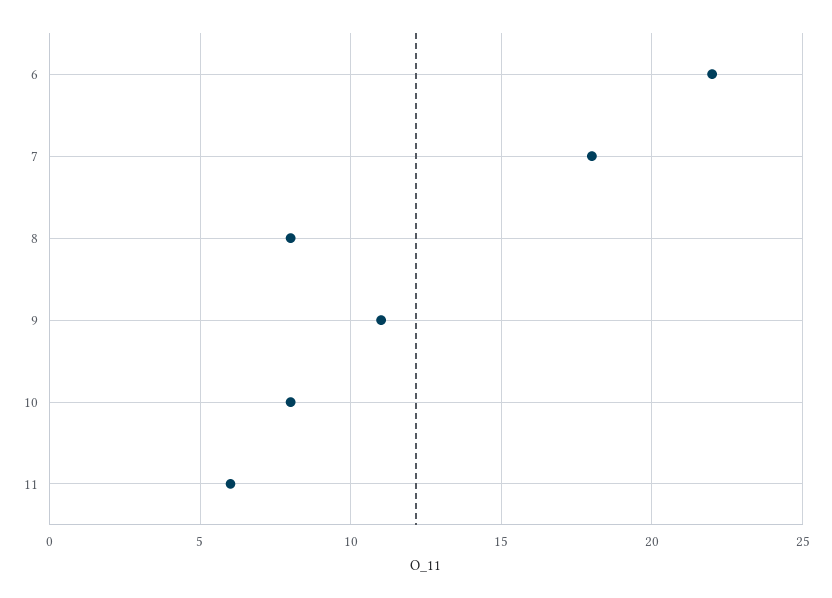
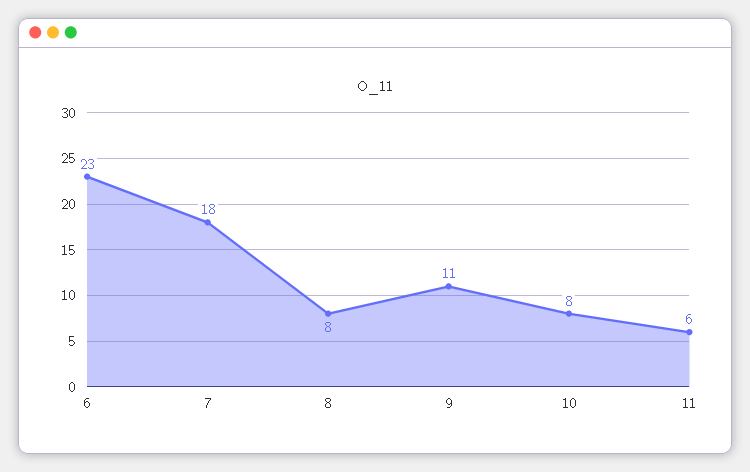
  {
-   "6": 22,
+   "6": 23,
    "7": 18,
    "8": 8,
    "9": 11,
    "10": 8,
    "11": 6
  }

